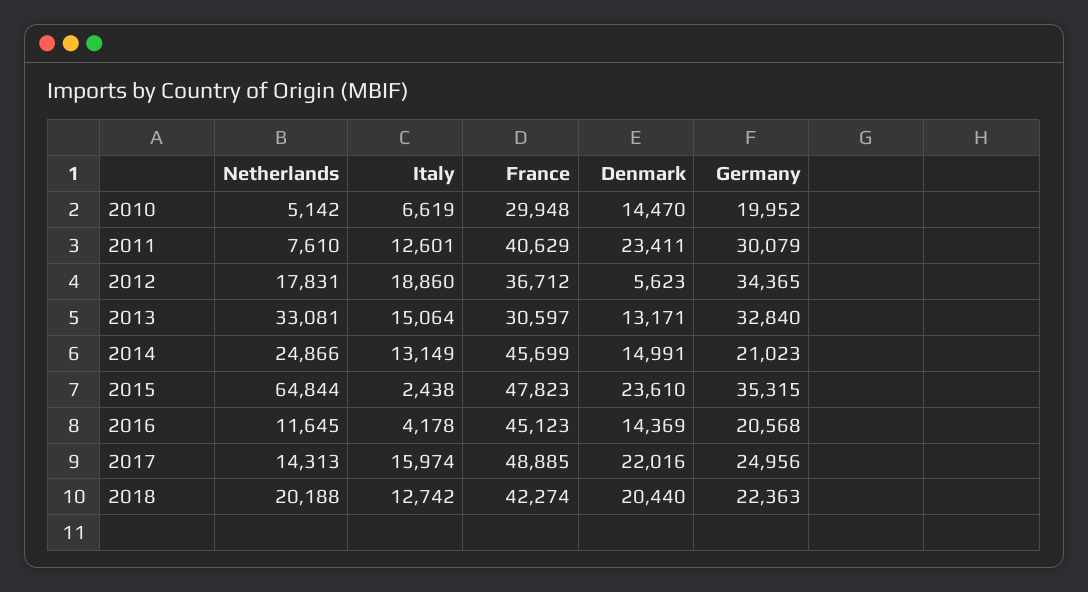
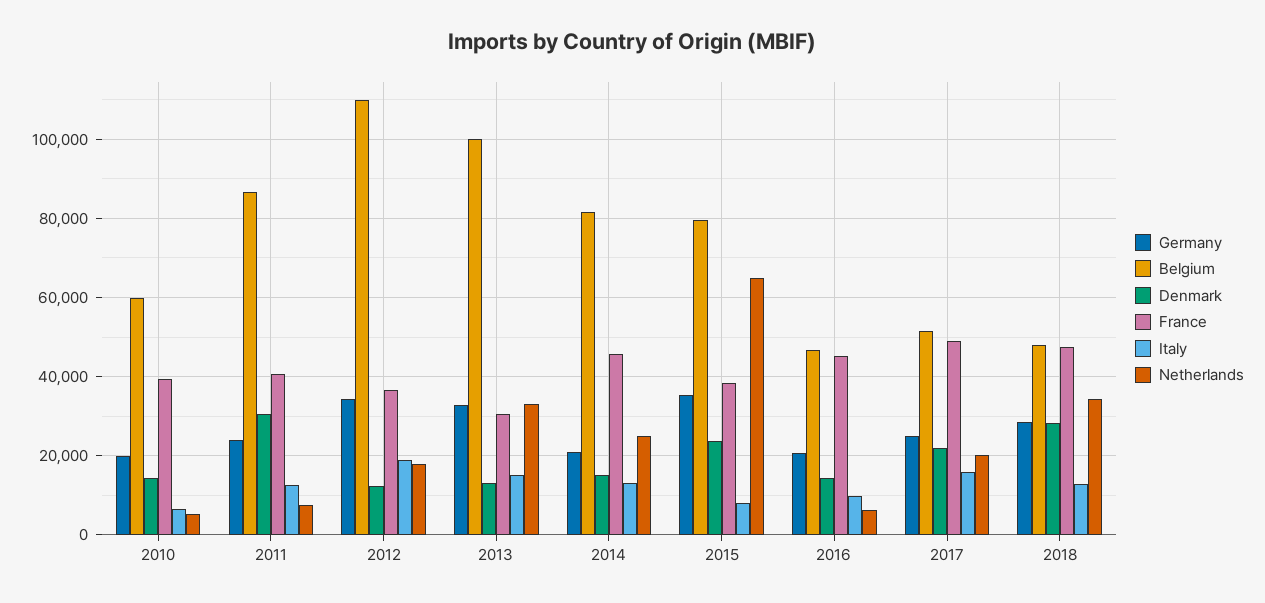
  {
    "Netherlands": {
      "2010": 5142,
      "2011": 7610,
      "2012": 17831,
      "2013": 33081,
      "2014": 24866,
      "2015": 64844,
-     "2016": 11645,
+     "2016": 6000,
-     "2017": 14313,
+     "2017": 20000,
-     "2018": 20188
+     "2018": 34000
    },
    "Italy": {
      "2010": 6619,
      "2011": 12601,
      "2012": 18860,
      "2013": 15064,
      "2014": 13149,
-     "2015": 2438,
+     "2015": 8000,
-     "2016": 4178,
+     "2016": 10000,
      "2017": 15974,
      "2018": 12742
    },
    "France": {
-     "2010": 29948,
+     "2010": 40000,
      "2011": 40629,
      "2012": 36712,
      "2013": 30597,
      "2014": 45699,
-     "2015": 47823,
+     "2015": 38000,
      "2016": 45123,
      "2017": 48885,
-     "2018": 42274
+     "2018": 48000
    },
    "Denmark": {
      "2010": 14470,
-     "2011": 23411,
+     "2011": 30000,
-     "2012": 5623,
+     "2012": 12000,
      "2013": 13171,
      "2014": 14991,
      "2015": 23610,
      "2016": 14369,
      "2017": 22016,
-     "2018": 20440
+     "2018": 28000
    },
    "Germany": {
      "2010": 19952,
-     "2011": 30079,
+     "2011": 24000,
      "2012": 34365,
      "2013": 32840,
      "2014": 21023,
      "2015": 35315,
      "2016": 20568,
      "2017": 24956,
-     "2018": 22363
+     "2018": 28000
-   }
+   },
+   "Belgium": {
+     "2010": 60000,
+     "2011": 86000,
+     "2012": 110000,
+     "2013": 100000,
+     "2014": 82000,
+     "2015": 80000,
+     "2016": 46000,
+     "2017": 52000,
+     "2018": 48000
+   }
  }

